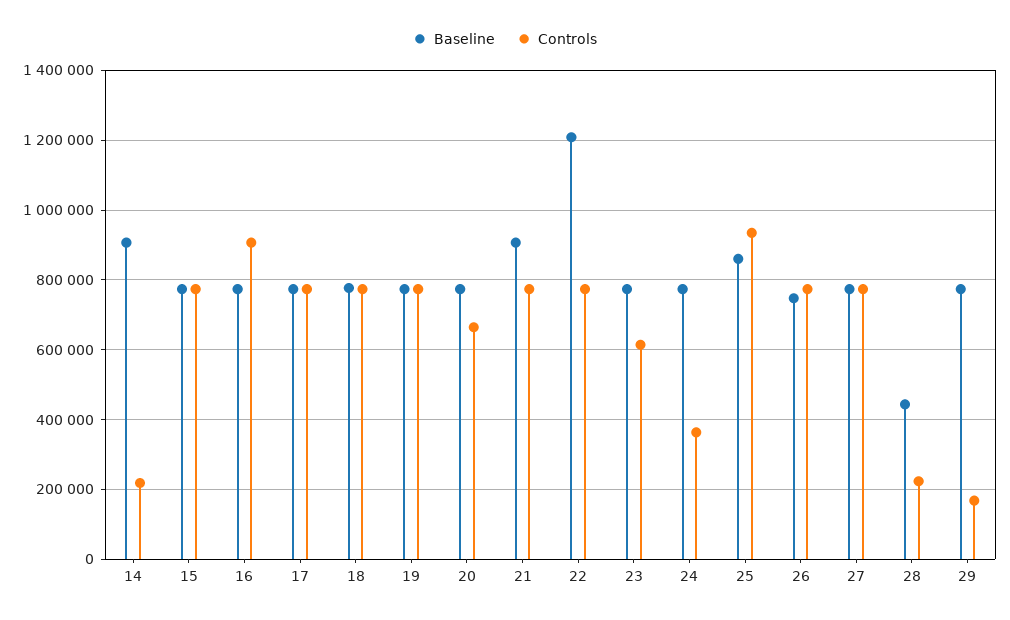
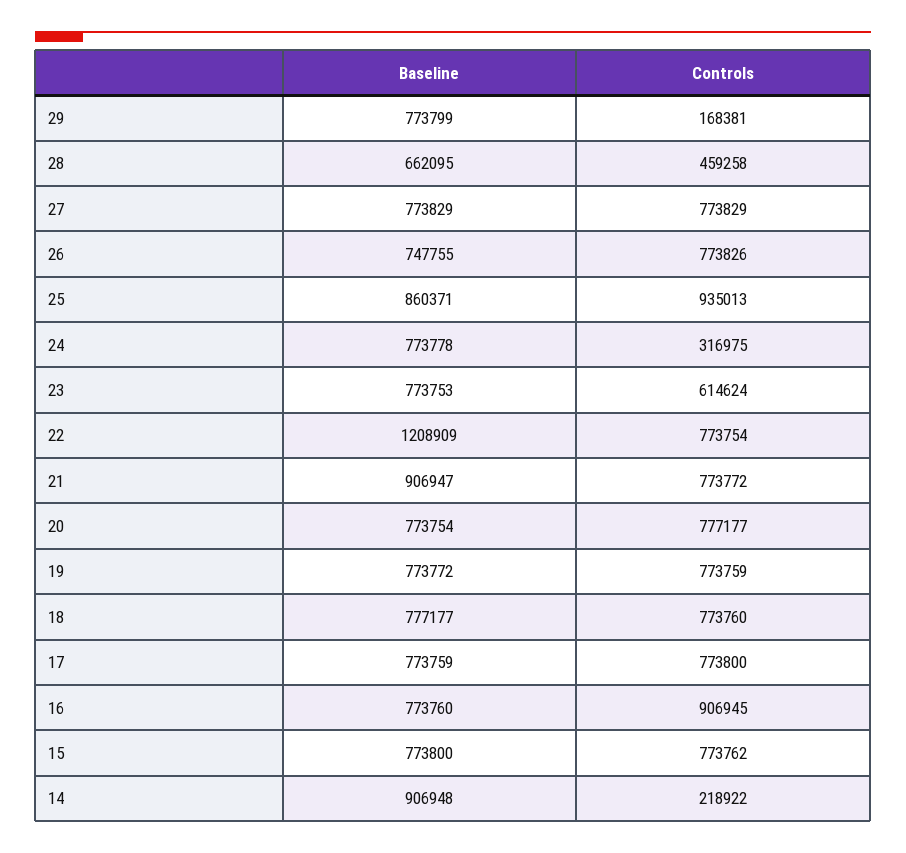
  {
    "Baseline": {
      "14": 906948,
      "15": 773800,
      "16": 773760,
      "17": 773759,
      "18": 777177,
      "19": 773772,
      "20": 773754,
      "21": 906947,
      "22": 1208909,
      "23": 773753,
      "24": 773778,
      "25": 860371,
      "26": 747755,
      "27": 773829,
-     "28": 440000,
+     "28": 662095,
      "29": 773799
    },
    "Controls": {
      "14": 218922,
      "15": 773762,
      "16": 906945,
      "17": 773800,
      "18": 773760,
      "19": 773759,
-     "20": 660000,
+     "20": 777177,
      "21": 773772,
      "22": 773754,
      "23": 614624,
-     "24": 360000,
+     "24": 316975,
      "25": 935013,
      "26": 773826,
      "27": 773829,
-     "28": 220000,
+     "28": 459258,
      "29": 168381
    }
  }

